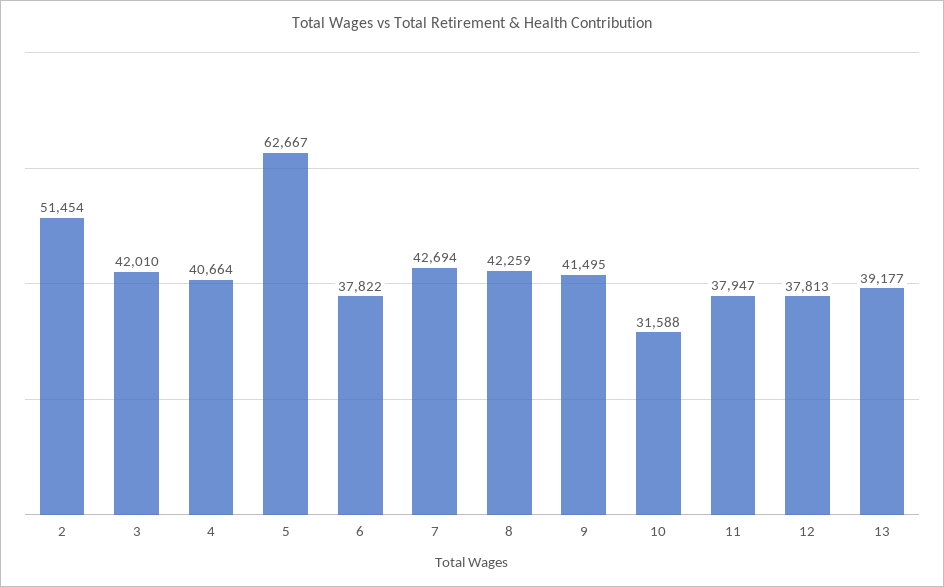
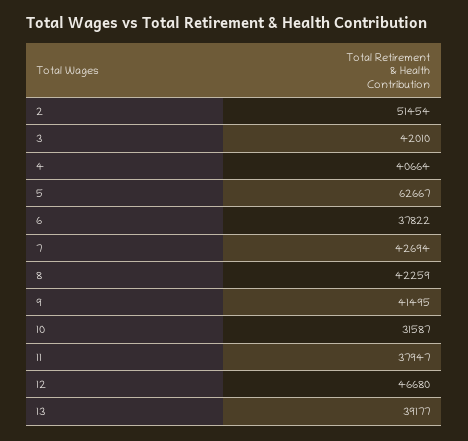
  {
    "2": 51454,
    "3": 42010,
    "4": 40664,
    "5": 62667,
    "6": 37822,
    "7": 42694,
    "8": 42259,
    "9": 41495,
-   "10": 31588,
+   "10": 31587,
    "11": 37947,
-   "12": 37813,
+   "12": 46680,
    "13": 39177
  }

